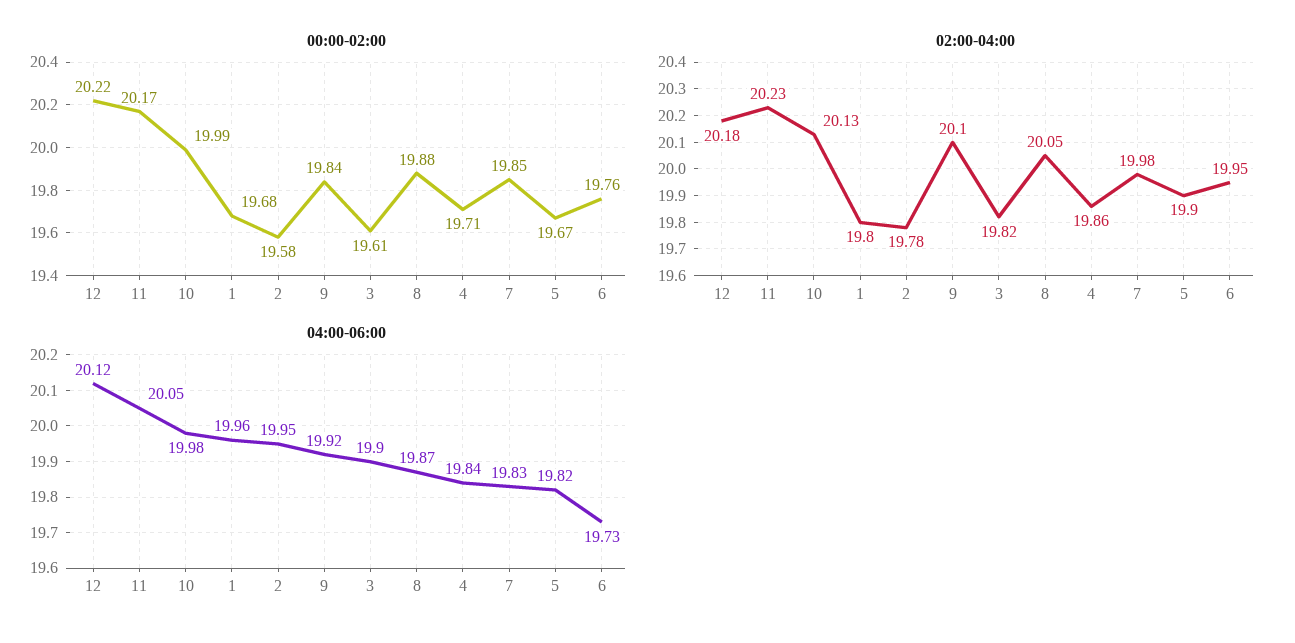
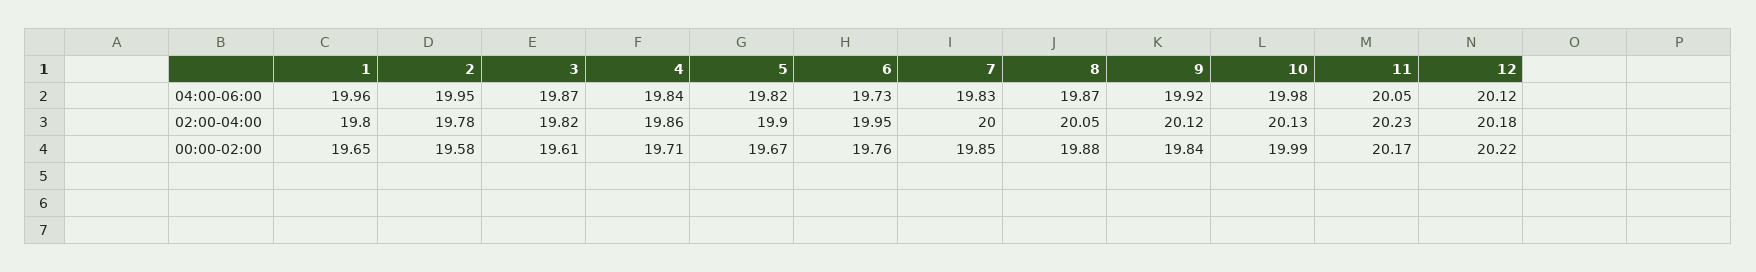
  {
    "00:00-02:00": {
      "12": 20.22,
      "11": 20.17,
      "10": 19.99,
-     "1": 19.68,
+     "1": 19.65,
      "2": 19.58,
      "9": 19.84,
      "3": 19.61,
      "8": 19.88,
      "4": 19.71,
      "7": 19.85,
      "5": 19.67,
      "6": 19.76
    },
    "02:00-04:00": {
      "12": 20.18,
      "11": 20.23,
      "10": 20.13,
      "1": 19.8,
      "2": 19.78,
-     "9": 20.1,
+     "9": 20.12,
      "3": 19.82,
      "8": 20.05,
      "4": 19.86,
-     "7": 19.98,
+     "7": 20,
      "5": 19.9,
      "6": 19.95
    },
    "04:00-06:00": {
      "12": 20.12,
      "11": 20.05,
      "10": 19.98,
      "1": 19.96,
      "2": 19.95,
      "9": 19.92,
-     "3": 19.9,
+     "3": 19.87,
      "8": 19.87,
      "4": 19.84,
      "7": 19.83,
      "5": 19.82,
      "6": 19.73
    }
  }

